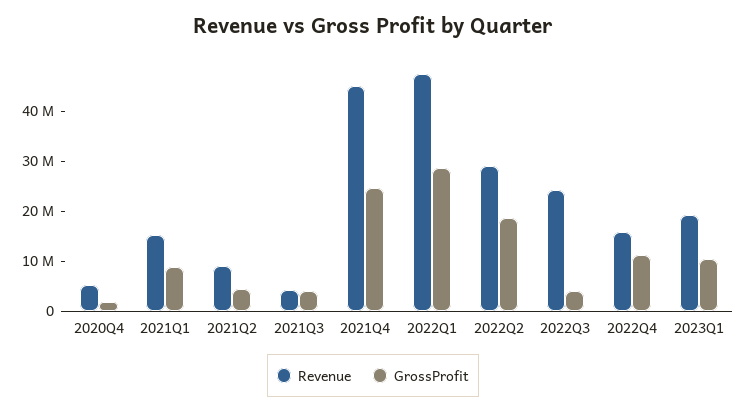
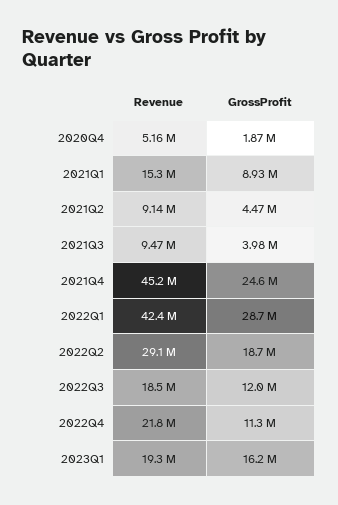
  {
    "Revenue": {
      "2020Q4": 5160000,
      "2021Q1": 15300000,
      "2021Q2": 9140000,
-     "2021Q3": 4000000,
+     "2021Q3": 9470000,
      "2021Q4": 45200000,
-     "2022Q1": 48000000,
+     "2022Q1": 42400000,
      "2022Q2": 29100000,
-     "2022Q3": 24000000,
+     "2022Q3": 18500000,
-     "2022Q4": 16000000,
+     "2022Q4": 21800000,
      "2023Q1": 19300000
    },
    "GrossProfit": {
      "2020Q4": 1870000,
      "2021Q1": 8930000,
      "2021Q2": 4470000,
      "2021Q3": 3980000,
      "2021Q4": 24600000,
      "2022Q1": 28700000,
      "2022Q2": 18700000,
-     "2022Q3": 4000000,
+     "2022Q3": 12000000,
      "2022Q4": 11300000,
-     "2023Q1": 10000000
+     "2023Q1": 16200000
    }
  }

